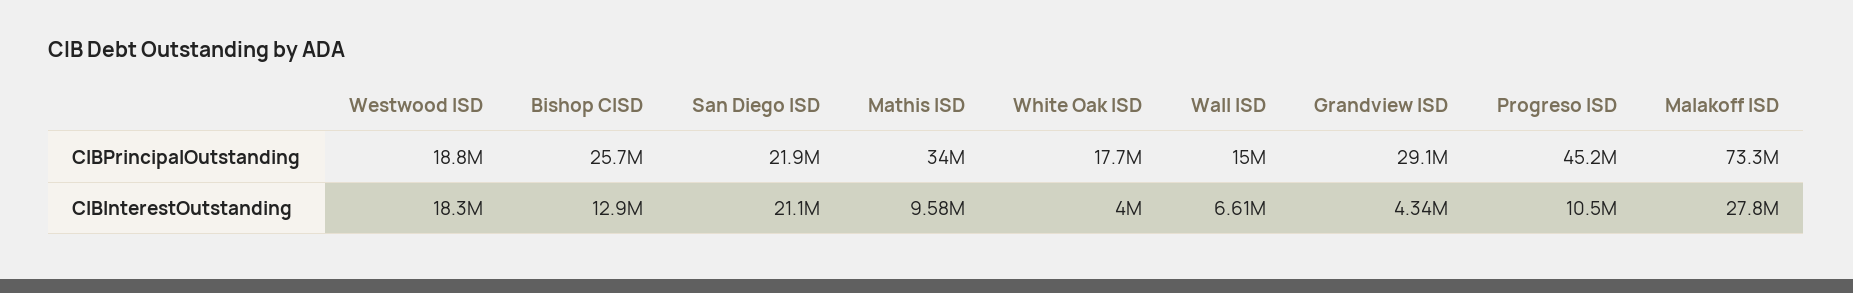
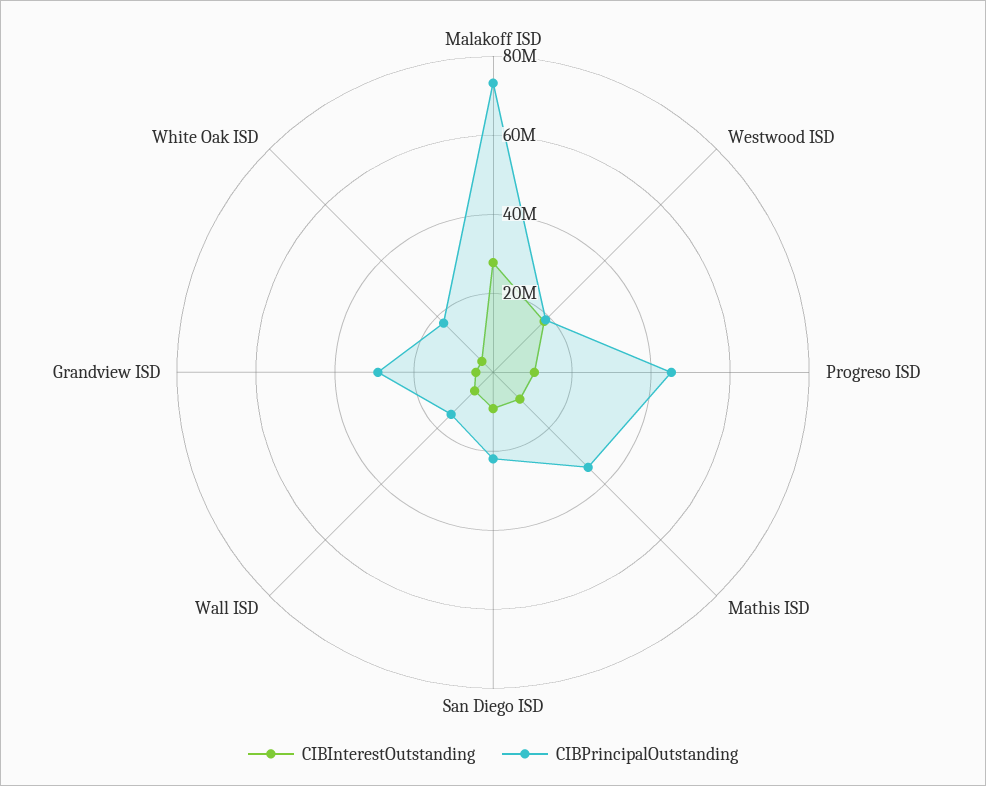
  {
    "CIBPrincipalOutstanding": {
      "Westwood ISD": 18800000,
-     "Bishop CISD": 25700000,
      "San Diego ISD": 21900000,
      "Mathis ISD": 34000000,
      "White Oak ISD": 17700000,
      "Wall ISD": 15000000,
      "Grandview ISD": 29100000,
      "Progreso ISD": 45200000,
      "Malakoff ISD": 73300000
    },
    "CIBInterestOutstanding": {
      "Westwood ISD": 18300000,
-     "Bishop CISD": 12900000,
-     "San Diego ISD": 21100000,
+     "San Diego ISD": 10000000,
      "Mathis ISD": 9580000,
      "White Oak ISD": 4000000,
      "Wall ISD": 6610000,
      "Grandview ISD": 4340000,
      "Progreso ISD": 10500000,
      "Malakoff ISD": 27800000
    }
  }

